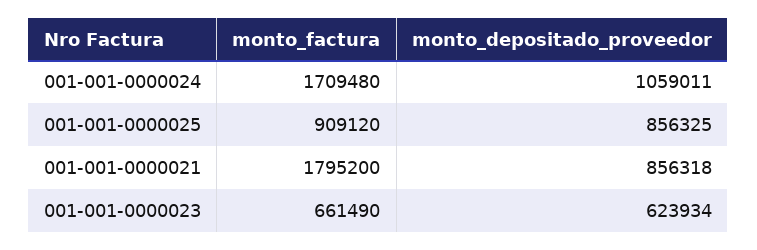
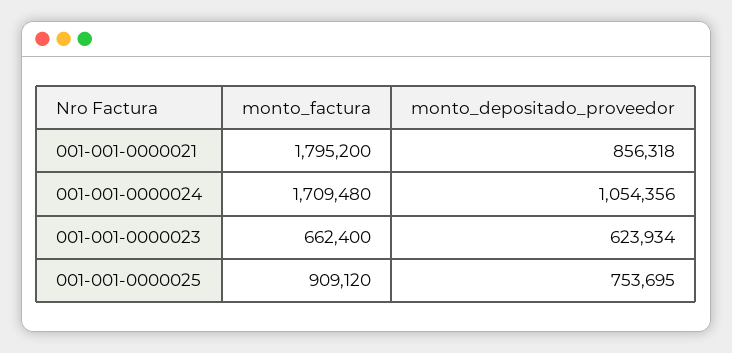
  {
    "monto_factura": {
      "001-001-0000024": 1709480,
      "001-001-0000025": 909120,
      "001-001-0000021": 1795200,
-     "001-001-0000023": 661490
+     "001-001-0000023": 662400
    },
    "monto_depositado_proveedor": {
-     "001-001-0000024": 1059011,
+     "001-001-0000024": 1054356,
-     "001-001-0000025": 856325,
+     "001-001-0000025": 753695,
      "001-001-0000021": 856318,
      "001-001-0000023": 623934
    }
  }

